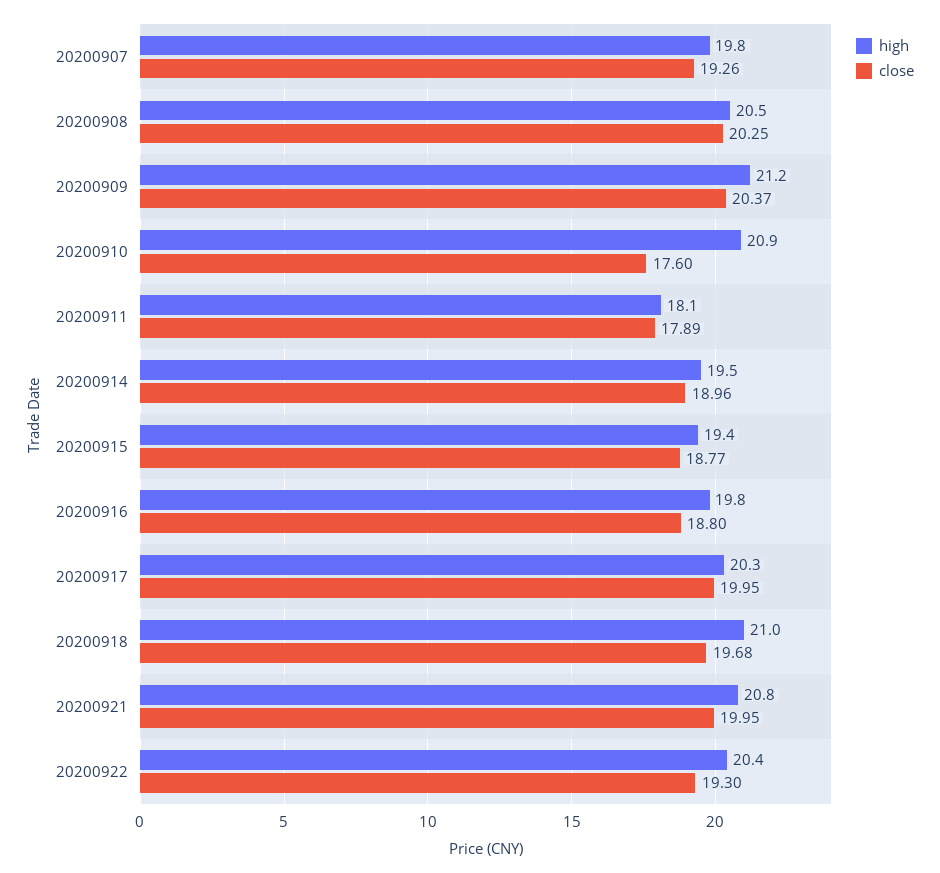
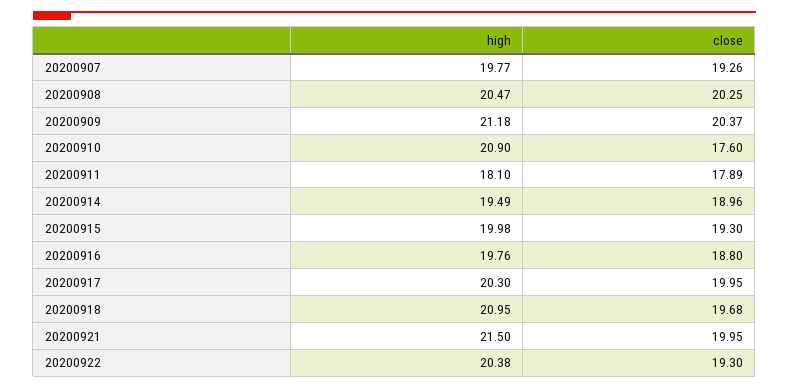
  {
    "high": {
      "20200907": 19.77,
      "20200908": 20.47,
      "20200909": 21.18,
      "20200910": 20.9,
      "20200911": 18.1,
      "20200914": 19.49,
-     "20200915": 19.4,
+     "20200915": 19.98,
      "20200916": 19.76,
      "20200917": 20.3,
      "20200918": 20.95,
-     "20200921": 20.8,
+     "20200921": 21.5,
      "20200922": 20.38
    },
    "close": {
      "20200907": 19.26,
      "20200908": 20.25,
      "20200909": 20.37,
      "20200910": 17.6,
      "20200911": 17.89,
      "20200914": 18.96,
-     "20200915": 18.77,
+     "20200915": 19.3,
      "20200916": 18.8,
      "20200917": 19.95,
      "20200918": 19.68,
      "20200921": 19.95,
      "20200922": 19.3
    }
  }

